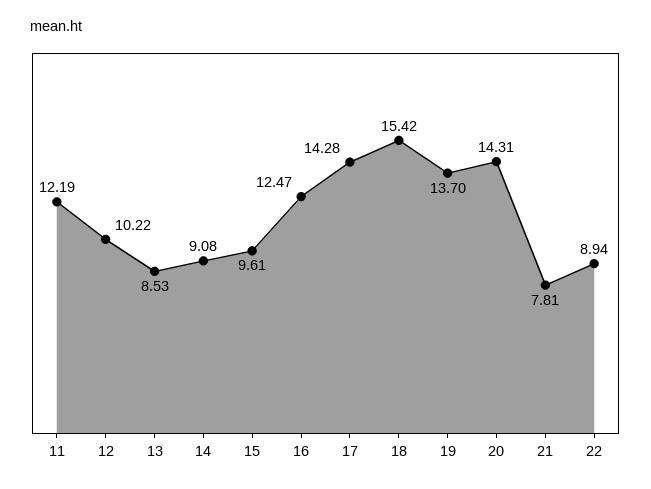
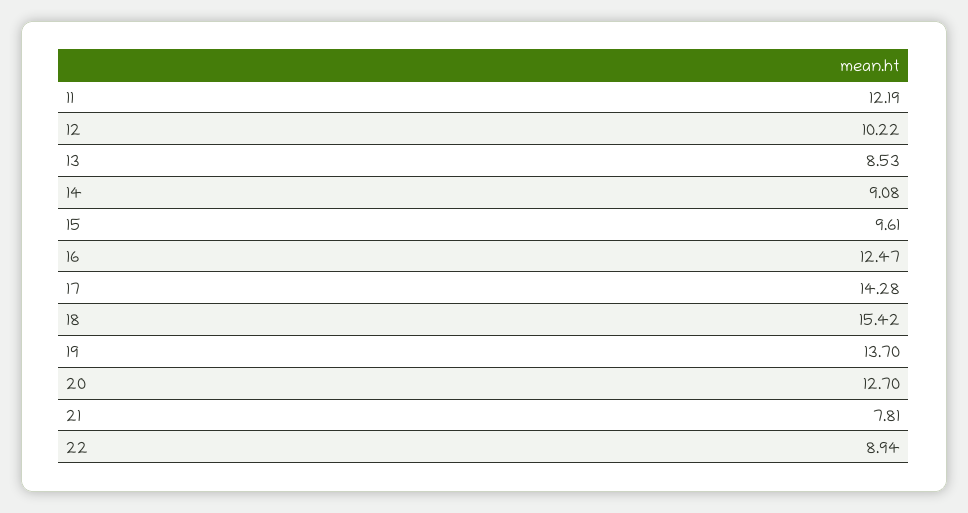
  {
    "11": 12.19,
    "12": 10.22,
    "13": 8.53,
    "14": 9.08,
    "15": 9.61,
    "16": 12.47,
    "17": 14.28,
    "18": 15.42,
    "19": 13.7,
-   "20": 14.31,
+   "20": 12.7,
    "21": 7.81,
    "22": 8.94
  }

